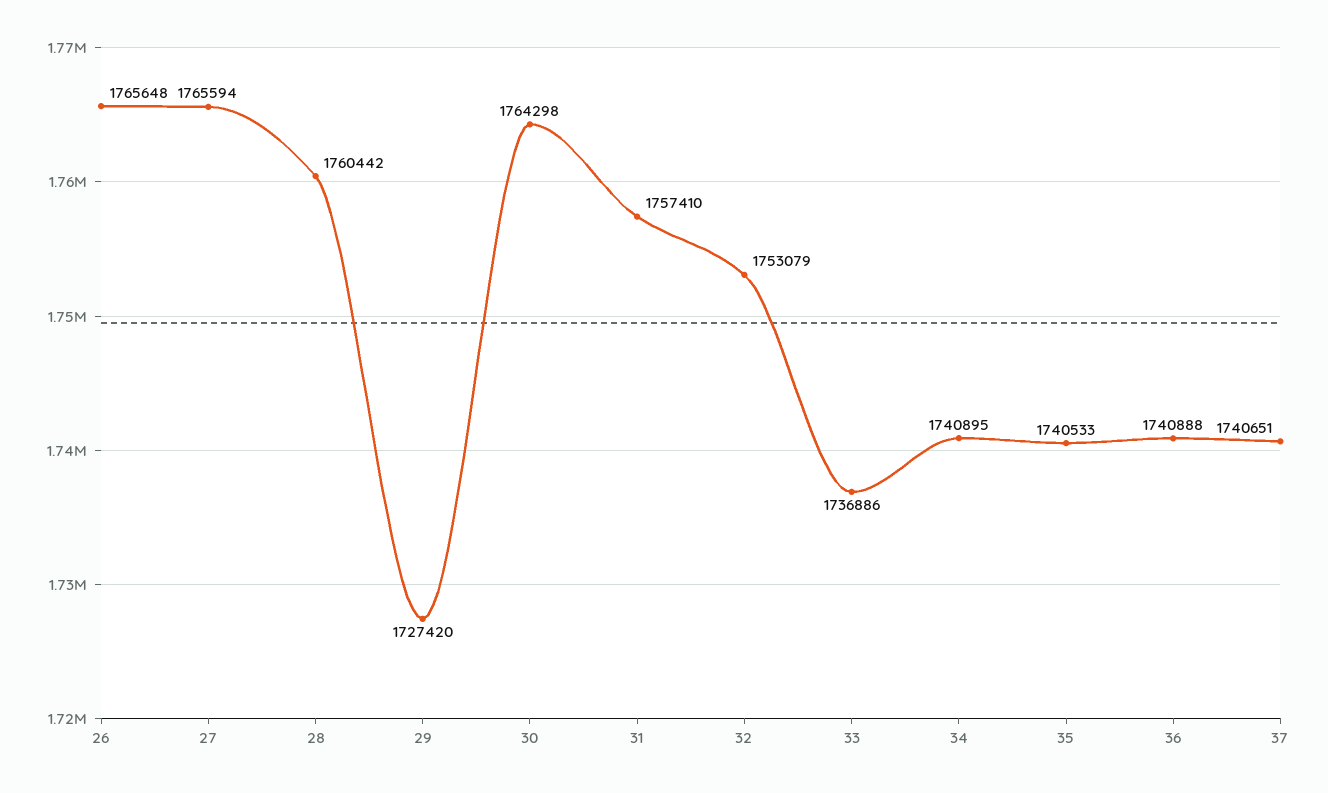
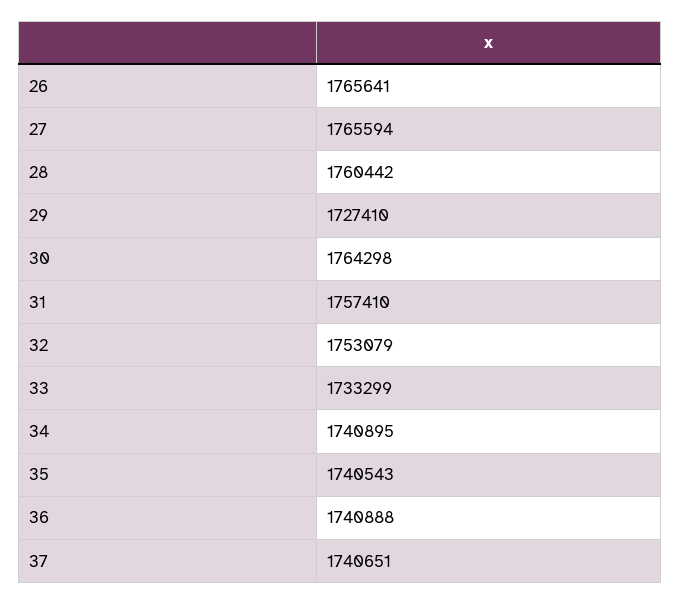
  {
-   "26": 1765648,
+   "26": 1765641,
    "27": 1765594,
    "28": 1760442,
-   "29": 1727420,
+   "29": 1727410,
    "30": 1764298,
    "31": 1757410,
    "32": 1753079,
-   "33": 1736886,
+   "33": 1733299,
    "34": 1740895,
-   "35": 1740533,
+   "35": 1740543,
    "36": 1740888,
    "37": 1740651
  }

